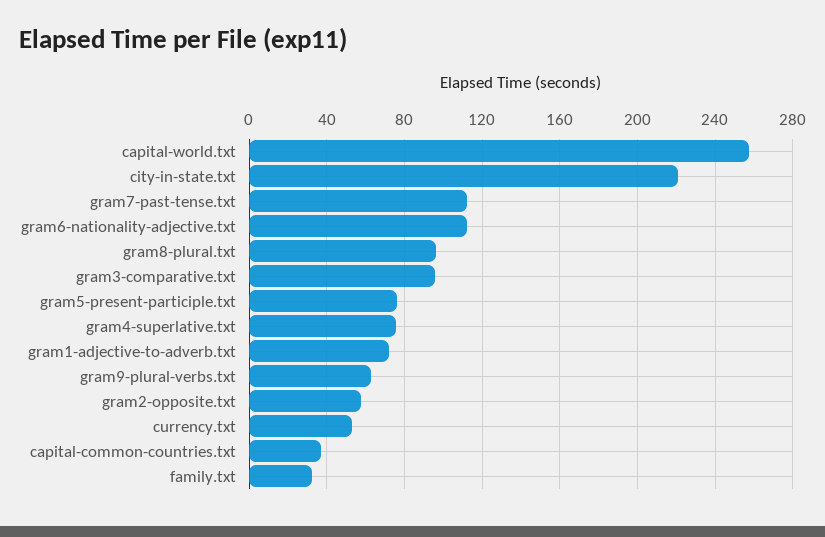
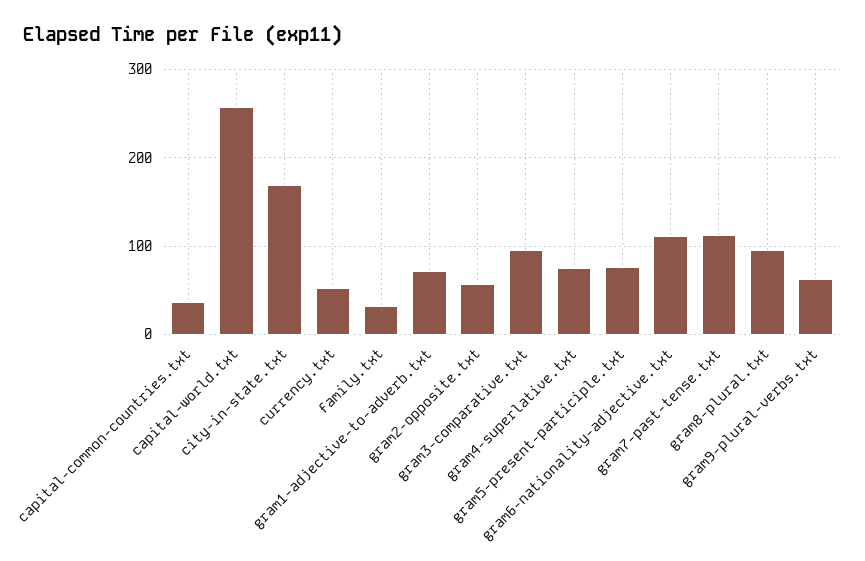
  {
    "capital-world.txt": 260,
-   "city-in-state.txt": 220,
+   "city-in-state.txt": 170,
    "gram7-past-tense.txt": 110,
    "gram6-nationality-adjective.txt": 110,
    "gram8-plural.txt": 95,
    "gram3-comparative.txt": 95,
    "gram5-present-participle.txt": 75,
    "gram4-superlative.txt": 75,
    "gram1-adjective-to-adverb.txt": 70,
    "gram9-plural-verbs.txt": 65,
    "gram2-opposite.txt": 60,
    "currency.txt": 55,
    "capital-common-countries.txt": 35,
    "family.txt": 30
  }

